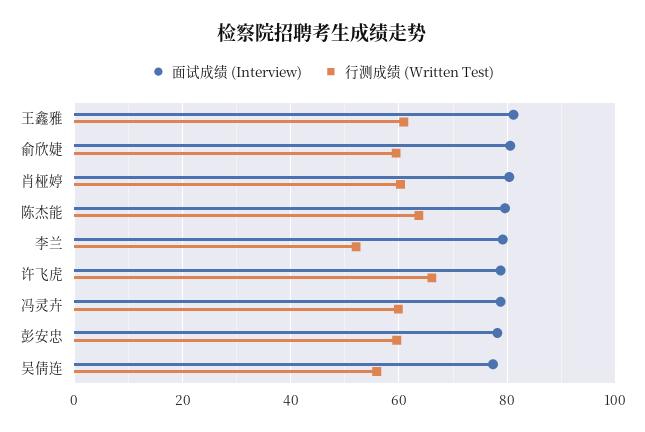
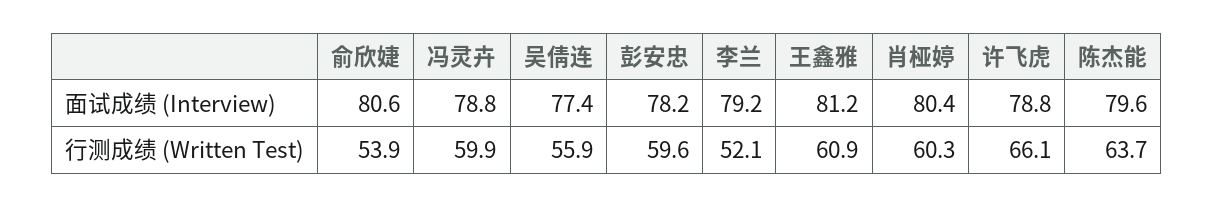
  {
    "面试成绩 (Interview)": {
      "王鑫雅": 81.2,
      "俞欣婕": 80.6,
      "肖桠婷": 80.4,
      "陈杰能": 79.6,
      "李兰": 79.2,
      "许飞虎": 78.8,
      "冯灵卉": 78.8,
      "彭安忠": 78.2,
      "吴倩连": 77.4
    },
    "行测成绩 (Written Test)": {
      "王鑫雅": 60.9,
-     "俞欣婕": 60,
+     "俞欣婕": 53.9,
      "肖桠婷": 60.3,
      "陈杰能": 63.7,
      "李兰": 52.1,
      "许飞虎": 66.1,
      "冯灵卉": 59.9,
      "彭安忠": 59.6,
      "吴倩连": 55.9
    }
  }

